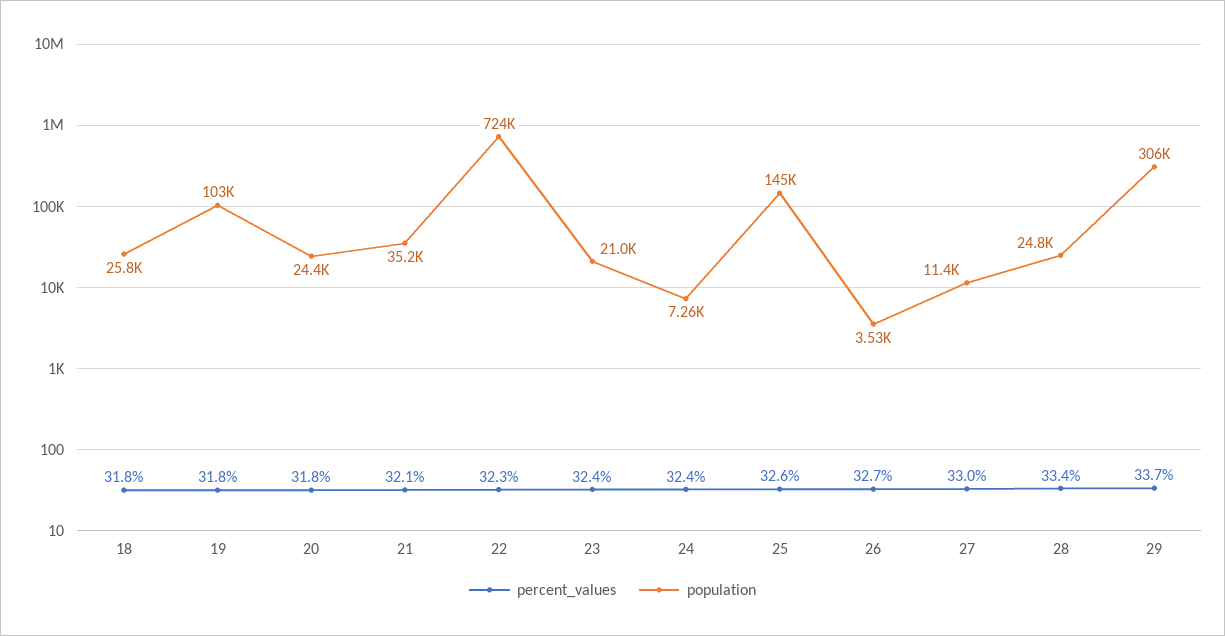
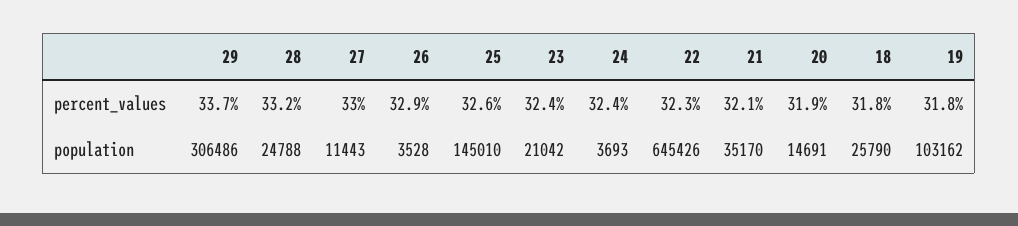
  {
    "percent_values": {
      "18": 31.8,
      "19": 31.8,
-     "20": 31.8,
+     "20": 31.9,
      "21": 32.1,
      "22": 32.3,
      "23": 32.4,
      "24": 32.4,
      "25": 32.6,
-     "26": 32.7,
+     "26": 32.9,
      "27": 33,
-     "28": 33.4,
+     "28": 33.2,
      "29": 33.7
    },
    "population": {
      "18": 25790,
      "19": 103162,
-     "20": 24400,
+     "20": 14691,
      "21": 35170,
-     "22": 724000,
+     "22": 645426,
      "23": 21042,
-     "24": 7260,
+     "24": 3693,
      "25": 145010,
      "26": 3528,
      "27": 11443,
      "28": 24788,
      "29": 306486
    }
  }

